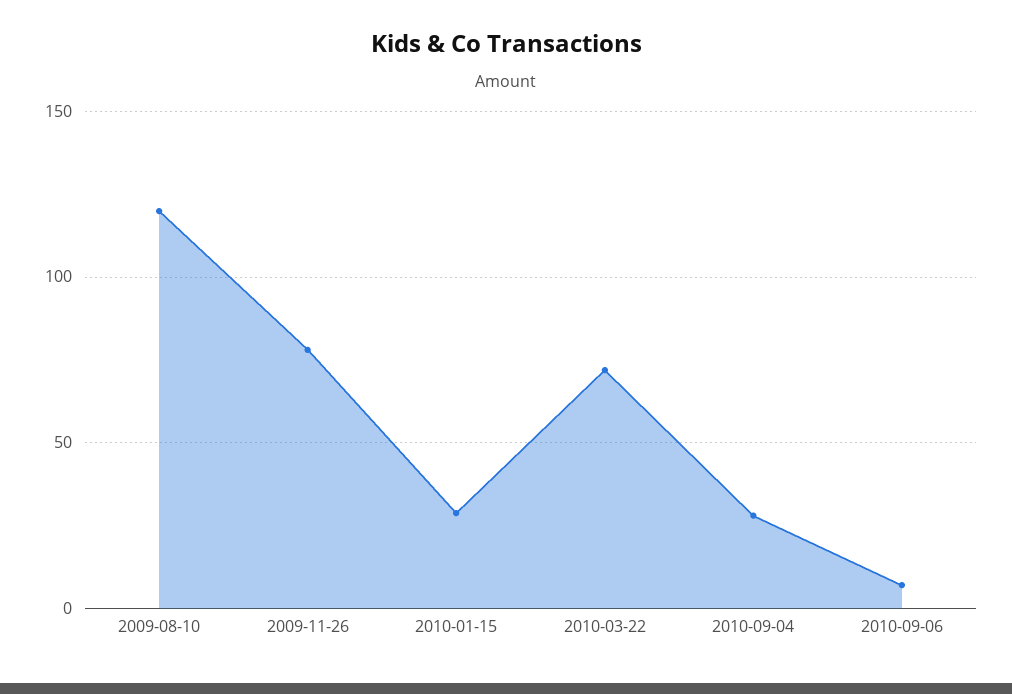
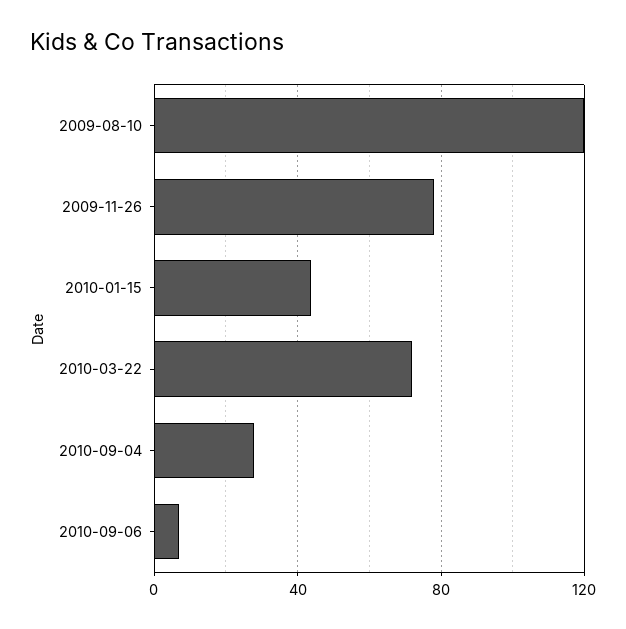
  {
    "2009-08-10": 120,
    "2009-11-26": 80,
-   "2010-01-15": 30,
+   "2010-01-15": 45,
    "2010-03-22": 70,
    "2010-09-04": 30,
    "2010-09-06": 5
  }

